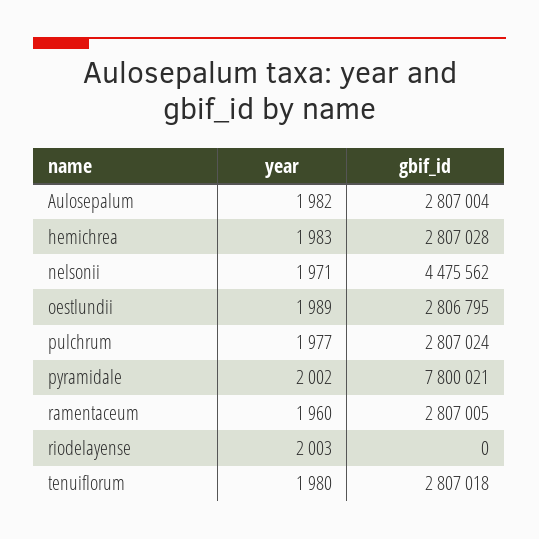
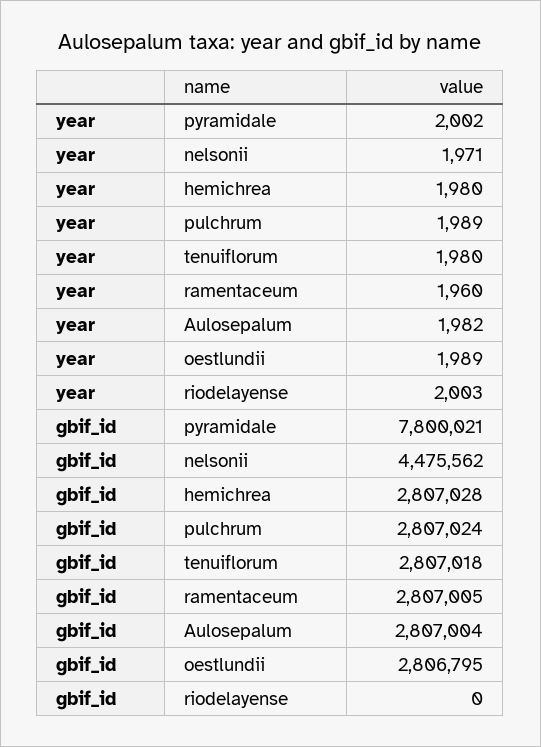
  {
    "year": {
      "Aulosepalum": 1982,
-     "hemichrea": 1983,
+     "hemichrea": 1980,
      "nelsonii": 1971,
      "oestlundii": 1989,
-     "pulchrum": 1977,
+     "pulchrum": 1989,
      "pyramidale": 2002,
      "ramentaceum": 1960,
      "riodelayense": 2003,
      "tenuiflorum": 1980
    },
    "gbif_id": {
      "Aulosepalum": 2807004,
      "hemichrea": 2807028,
      "nelsonii": 4475562,
      "oestlundii": 2806795,
      "pulchrum": 2807024,
      "pyramidale": 7800021,
      "ramentaceum": 2807005,
      "riodelayense": 0,
      "tenuiflorum": 2807018
    }
  }

